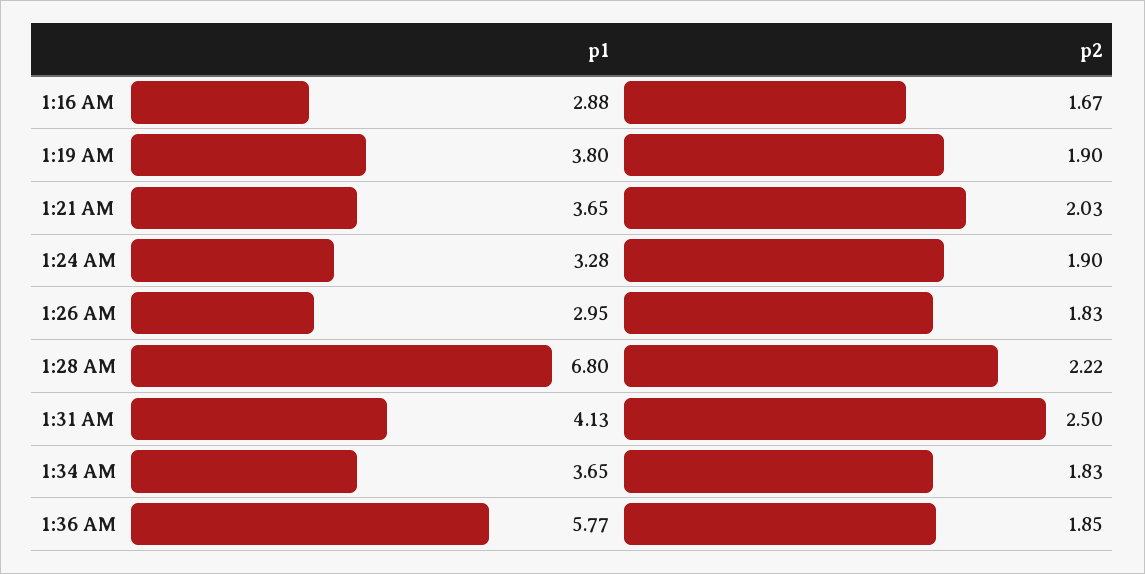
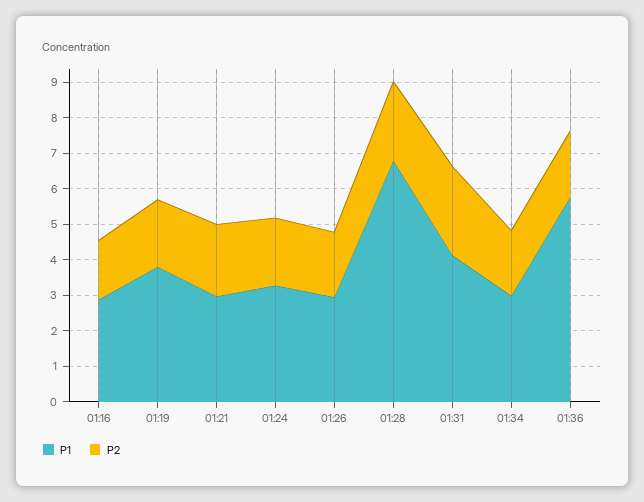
  {
    "p1": {
      "1:16 AM": 2.88,
      "1:19 AM": 3.8,
-     "1:21 AM": 3.65,
+     "1:21 AM": 3,
      "1:24 AM": 3.28,
      "1:26 AM": 2.95,
      "1:28 AM": 6.8,
      "1:31 AM": 4.13,
-     "1:34 AM": 3.65,
+     "1:34 AM": 3,
      "1:36 AM": 5.77
    },
    "p2": {
      "1:16 AM": 1.67,
      "1:19 AM": 1.9,
      "1:21 AM": 2.03,
      "1:24 AM": 1.9,
      "1:26 AM": 1.83,
      "1:28 AM": 2.22,
      "1:31 AM": 2.5,
      "1:34 AM": 1.83,
      "1:36 AM": 1.85
    }
  }

